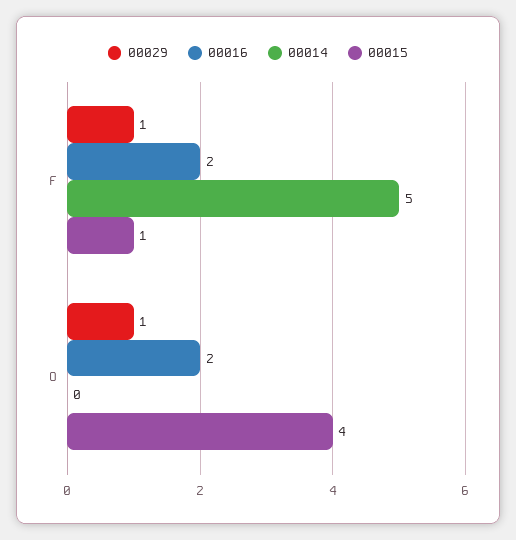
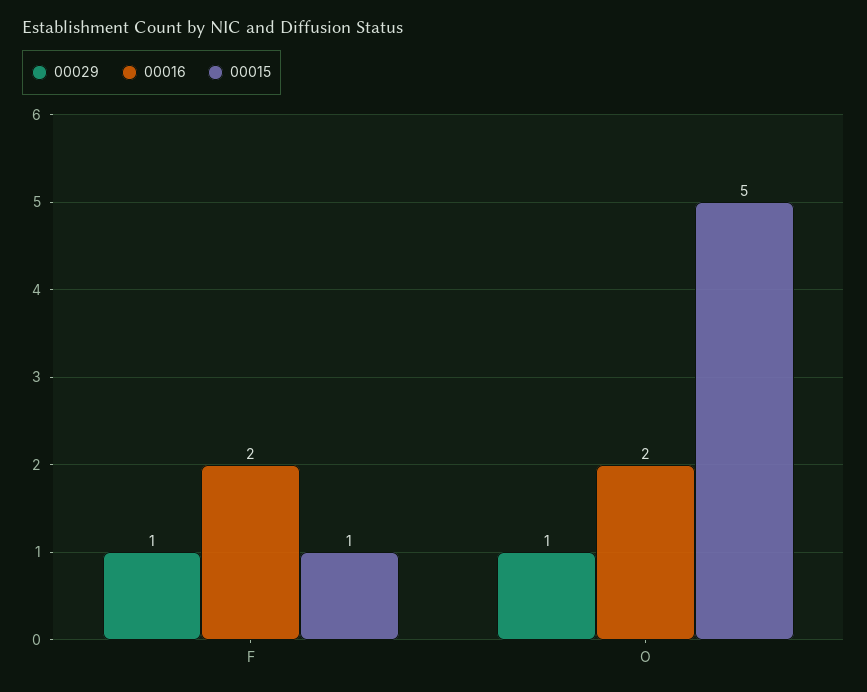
  {
    "00029": {
      "F": 1,
      "O": 1
    },
    "00016": {
      "F": 2,
      "O": 2
    },
-   "00014": {
-     "F": 5,
-     "O": 0
-   },
    "00015": {
      "F": 1,
-     "O": 4
+     "O": 5
    }
  }

